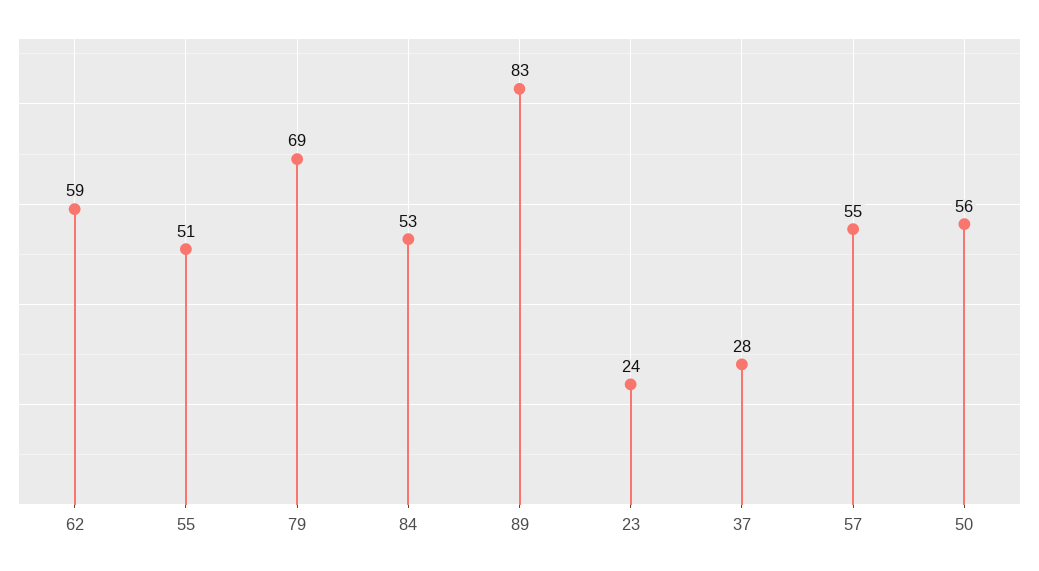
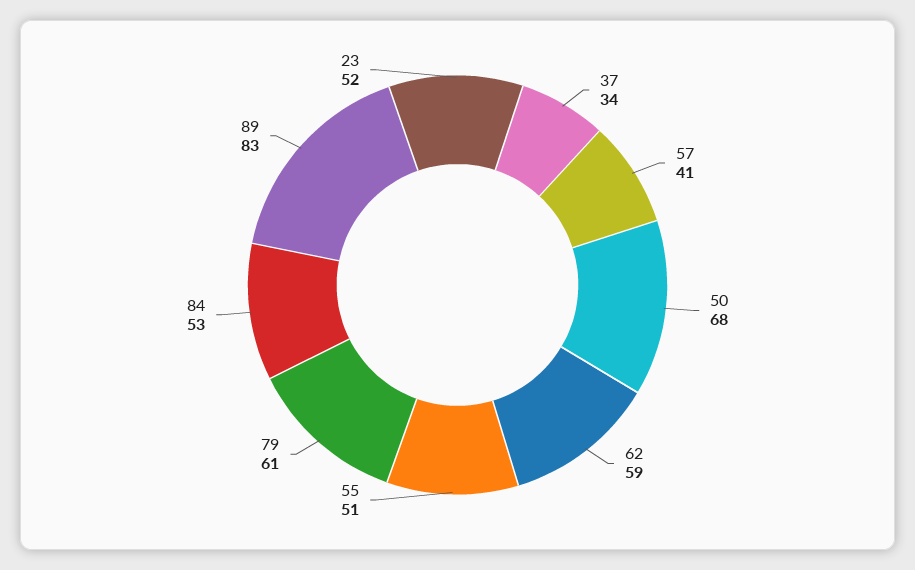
  {
    "62": 59,
    "55": 51,
-   "79": 69,
+   "79": 61,
    "84": 53,
    "89": 83,
-   "23": 24,
+   "23": 52,
-   "37": 28,
+   "37": 34,
-   "57": 55,
+   "57": 41,
-   "50": 56
+   "50": 68
  }

